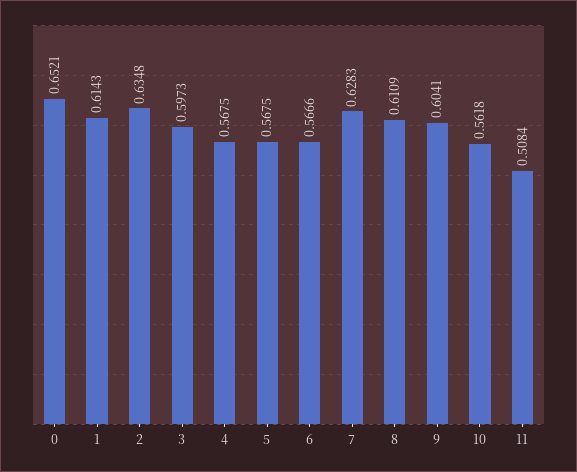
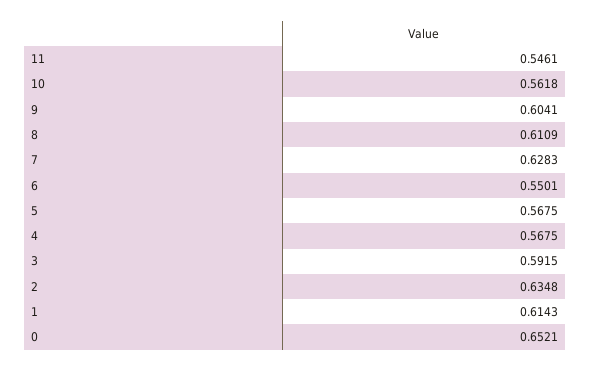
  {
    "0": 0.6521,
    "1": 0.6143,
    "2": 0.6348,
-   "3": 0.5973,
+   "3": 0.5915,
    "4": 0.5675,
    "5": 0.5675,
-   "6": 0.5666,
+   "6": 0.5501,
    "7": 0.6283,
    "8": 0.6109,
    "9": 0.6041,
    "10": 0.5618,
-   "11": 0.5084
+   "11": 0.5461
  }

